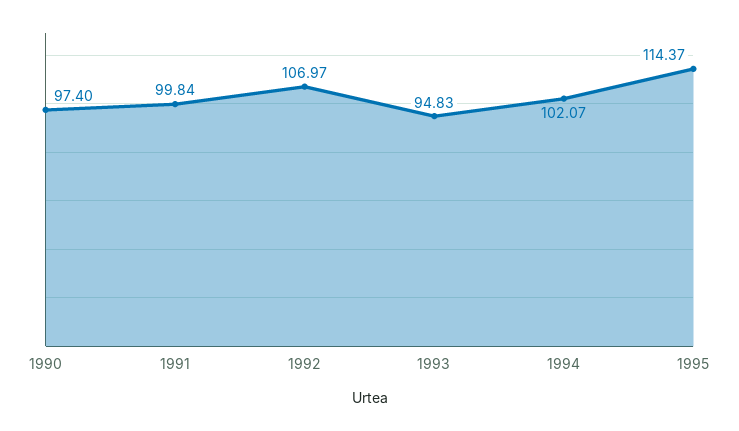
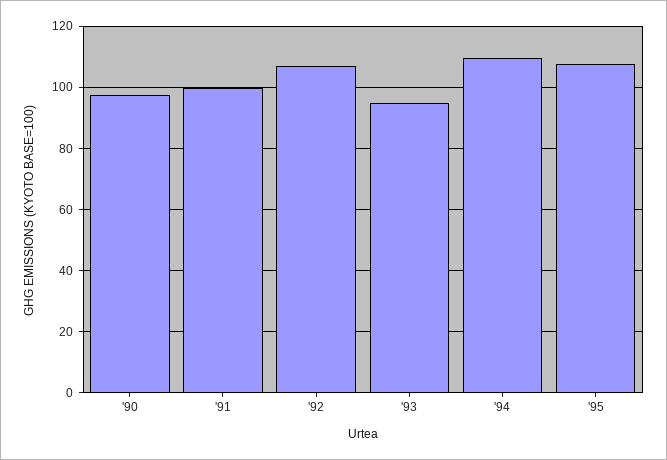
  {
    "1990": 97.4,
    "1991": 99.84,
    "1992": 106.97,
    "1993": 94.83,
-   "1994": 102.07,
+   "1994": 110,
-   "1995": 114.37
+   "1995": 108
  }

